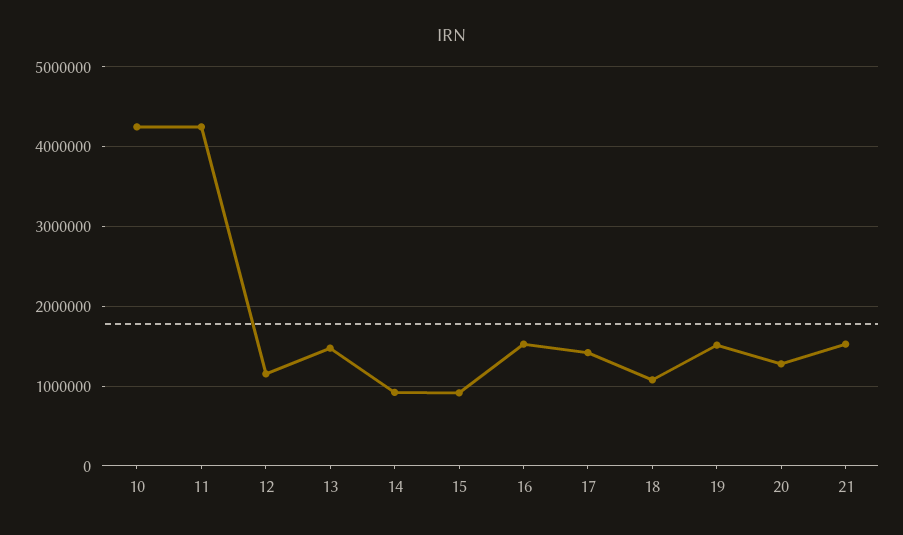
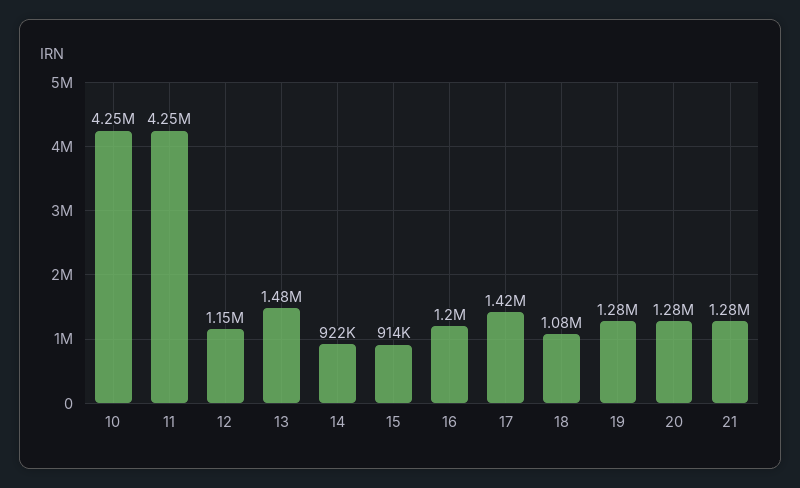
  {
    "10": 4250000,
    "11": 4250000,
    "12": 1150000,
    "13": 1480000,
    "14": 922000,
    "15": 914000,
-   "16": 1500000,
+   "16": 1200000,
    "17": 1420000,
    "18": 1080000,
-   "19": 1500000,
+   "19": 1280000,
    "20": 1280000,
-   "21": 1500000
+   "21": 1280000
  }

